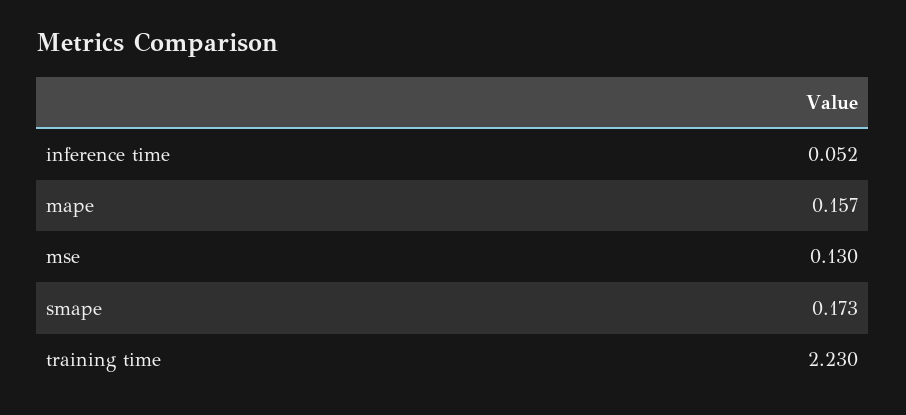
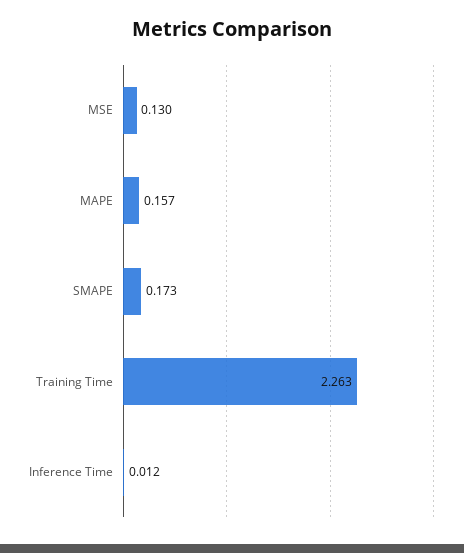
  {
-   "inference time": 0.052,
+   "inference time": 0.012,
    "mape": 0.157,
    "mse": 0.13,
    "smape": 0.173,
-   "training time": 2.23
+   "training time": 2.263
  }

